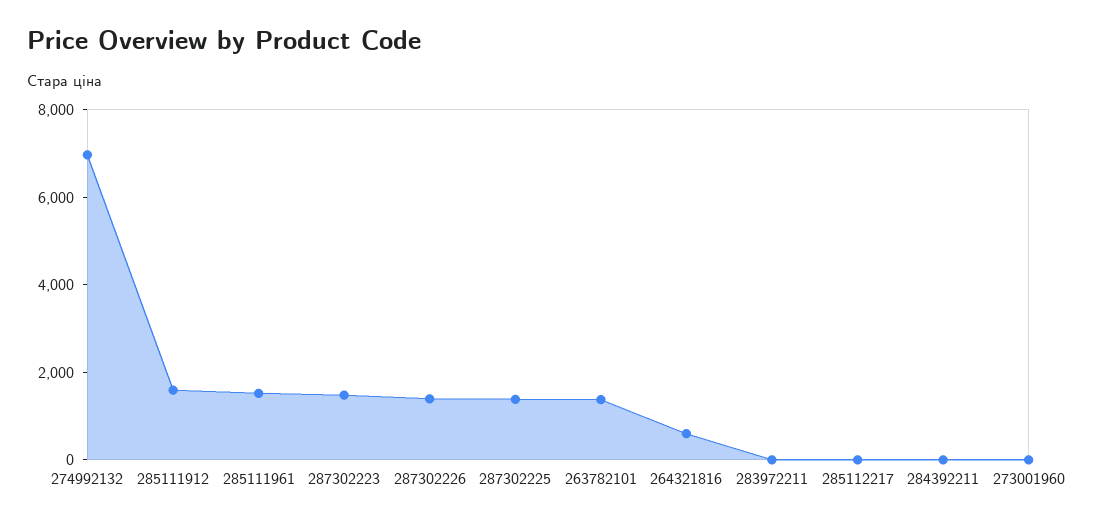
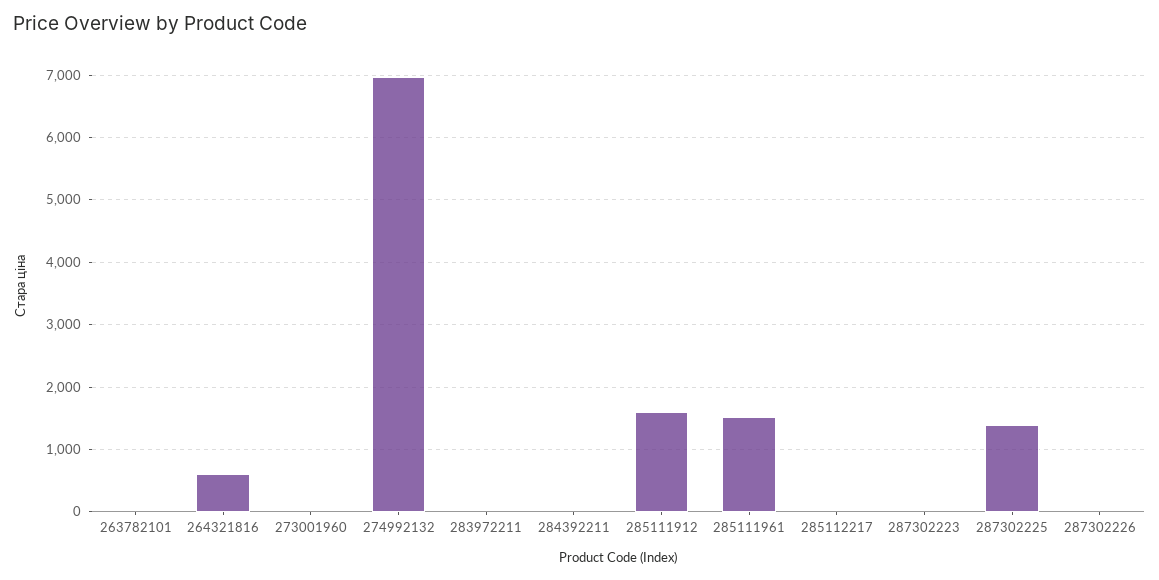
  {
    "274992132": 7000,
    "285111912": 1600,
    "285111961": 1500,
-   "287302223": 1500,
+   "287302223": 0,
-   "287302226": 1500,
+   "287302226": 0,
    "287302225": 1400,
-   "263782101": 1500,
+   "263782101": 0,
    "264321816": 600,
    "283972211": 0,
    "285112217": 0,
    "284392211": 0,
    "273001960": 0
  }

